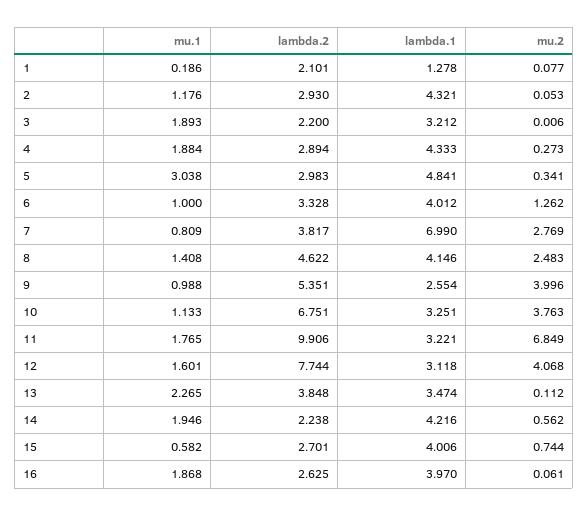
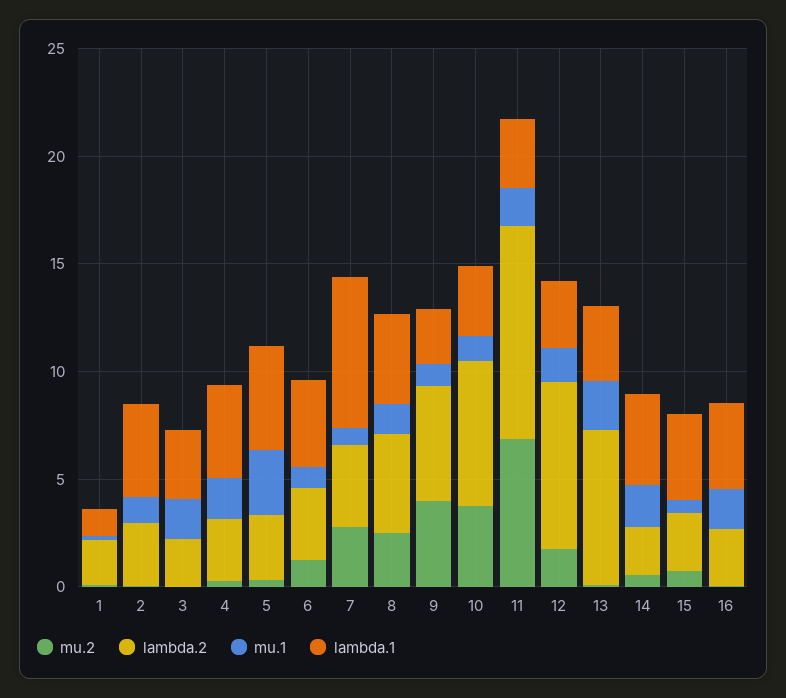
  {
    "mu.1": {
      "1": 0.186,
      "2": 1.176,
      "3": 1.893,
      "4": 1.884,
      "5": 3.038,
      "6": 1,
      "7": 0.809,
      "8": 1.408,
      "9": 0.988,
      "10": 1.133,
      "11": 1.765,
      "12": 1.601,
      "13": 2.265,
      "14": 1.946,
      "15": 0.582,
      "16": 1.868
    },
    "lambda.2": {
      "1": 2.101,
      "2": 2.93,
      "3": 2.2,
      "4": 2.894,
      "5": 2.983,
      "6": 3.328,
      "7": 3.817,
      "8": 4.622,
      "9": 5.351,
      "10": 6.751,
      "11": 9.906,
      "12": 7.744,
-     "13": 3.848,
+     "13": 7,
      "14": 2.238,
      "15": 2.701,
      "16": 2.625
    },
    "lambda.1": {
      "1": 1.278,
      "2": 4.321,
      "3": 3.212,
      "4": 4.333,
      "5": 4.841,
      "6": 4.012,
      "7": 6.99,
      "8": 4.146,
      "9": 2.554,
      "10": 3.251,
      "11": 3.221,
      "12": 3.118,
      "13": 3.474,
      "14": 4.216,
      "15": 4.006,
      "16": 3.97
    },
    "mu.2": {
      "1": 0.077,
      "2": 0.053,
      "3": 0.006,
      "4": 0.273,
      "5": 0.341,
      "6": 1.262,
      "7": 2.769,
      "8": 2.483,
      "9": 3.996,
      "10": 3.763,
      "11": 6.849,
-     "12": 4.068,
+     "12": 2,
      "13": 0.112,
      "14": 0.562,
      "15": 0.744,
      "16": 0.061
    }
  }

